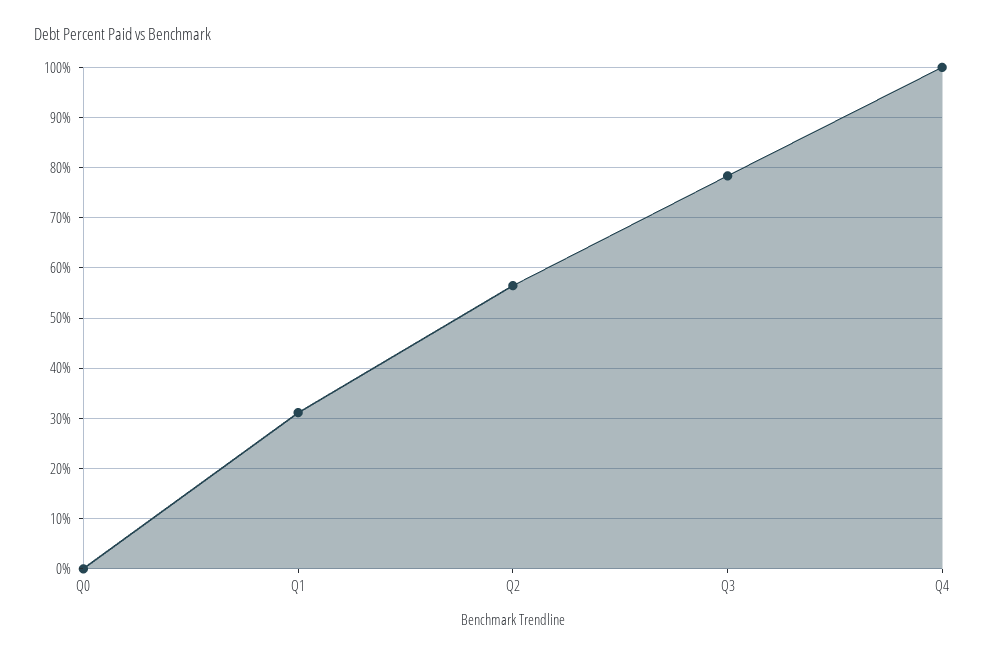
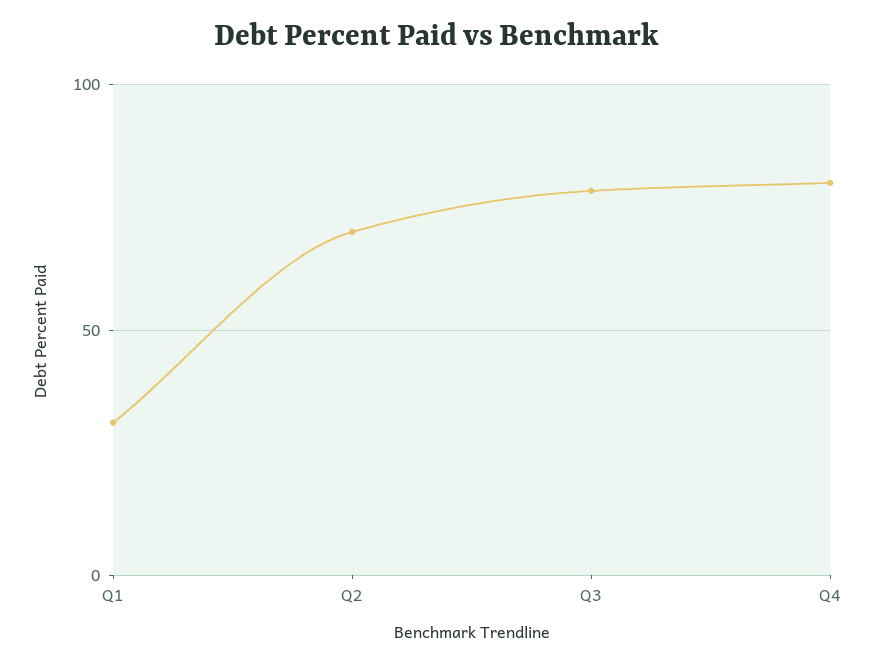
  {
-   "Q0": 0,
    "Q1": 32,
-   "Q2": 56,
+   "Q2": 70,
    "Q3": 78,
-   "Q4": 100
+   "Q4": 80
  }

